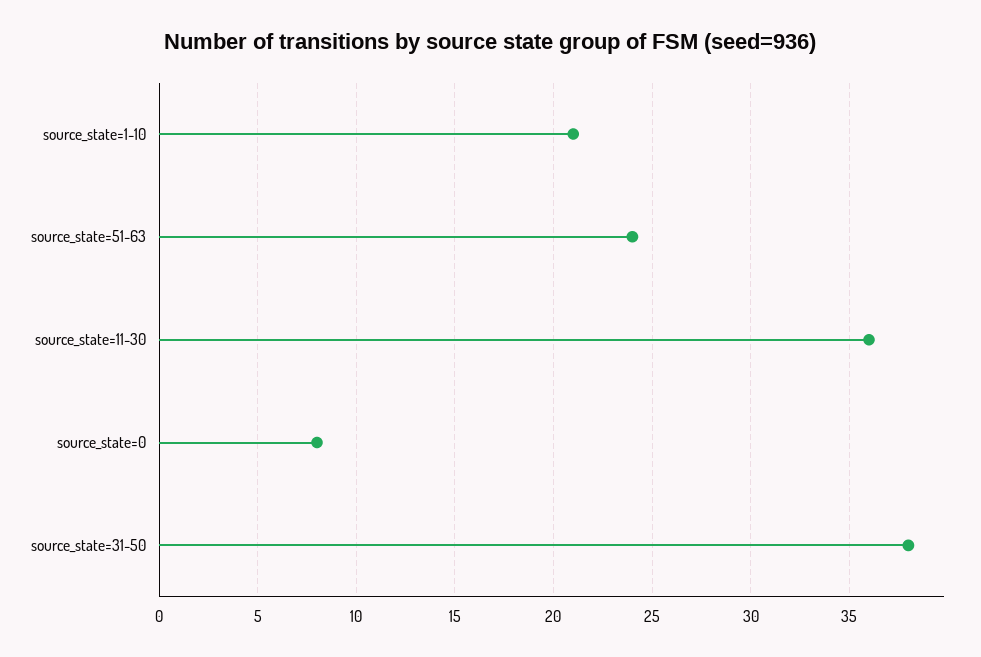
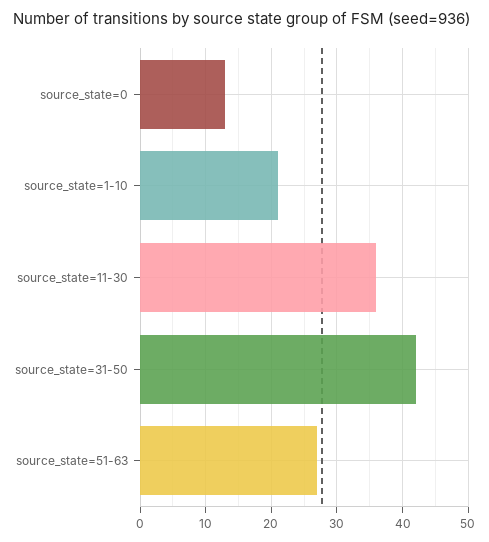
  {
    "source_state=1-10": 21,
-   "source_state=51-63": 24,
+   "source_state=51-63": 27,
    "source_state=11-30": 36,
-   "source_state=0": 8,
+   "source_state=0": 13,
-   "source_state=31-50": 38
+   "source_state=31-50": 42
  }

